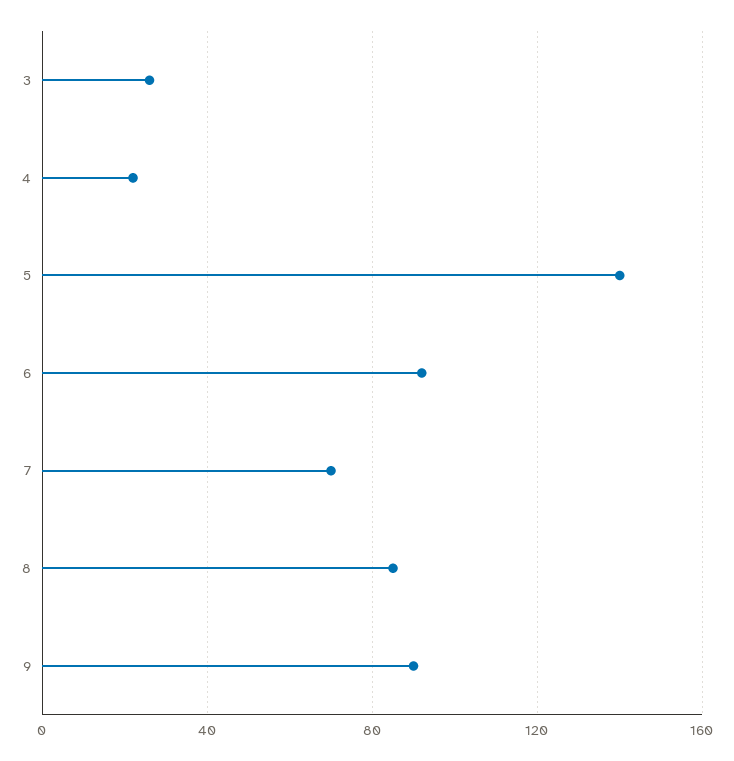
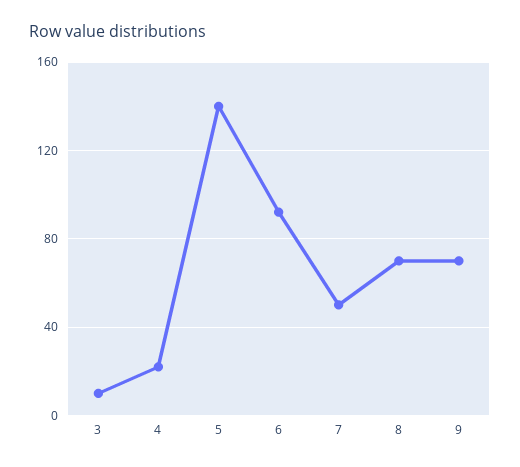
  {
-   "3": 25,
+   "3": 10,
    "4": 20,
    "5": 140,
    "6": 90,
-   "7": 70,
+   "7": 50,
-   "8": 85,
+   "8": 70,
-   "9": 90
+   "9": 70
  }

